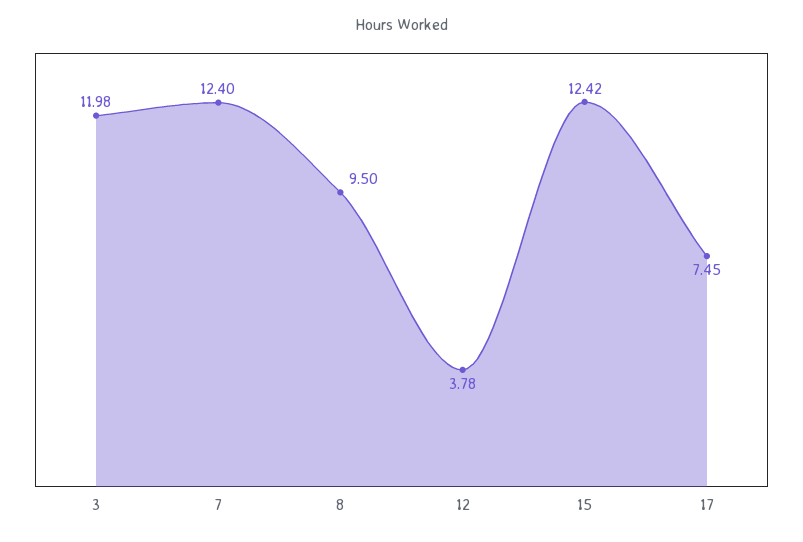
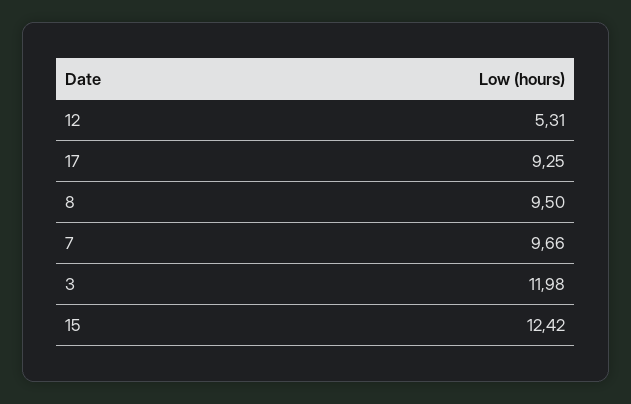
  {
    "3": 11.98,
-   "7": 12.4,
+   "7": 9.66,
    "8": 9.5,
-   "12": 3.78,
+   "12": 5.31,
    "15": 12.42,
-   "17": 7.45
+   "17": 9.25
  }

